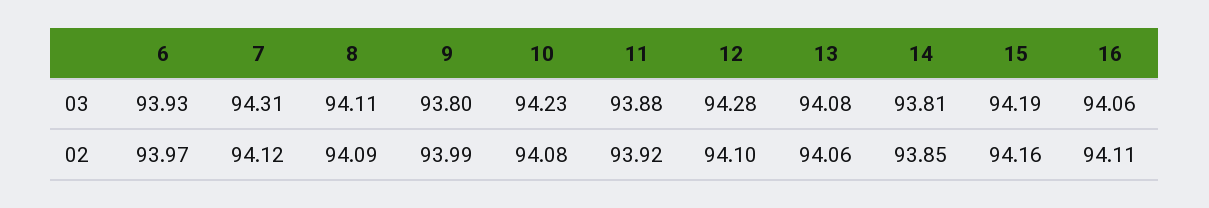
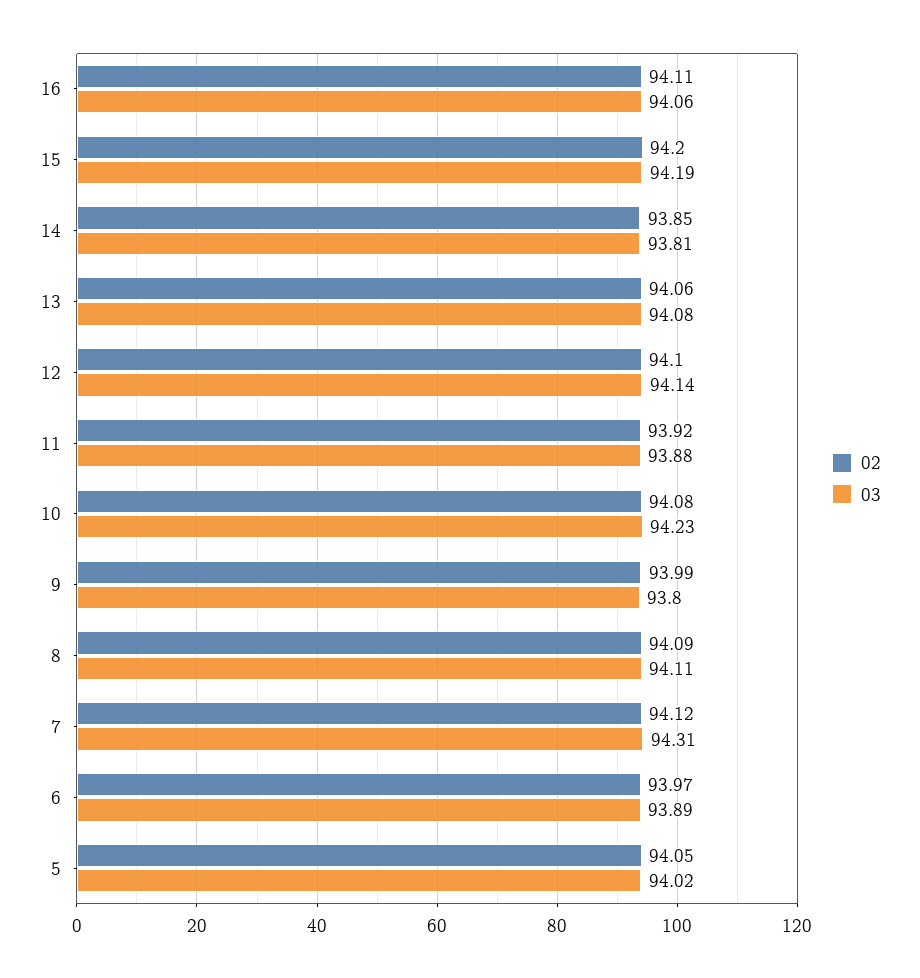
  {
    "03": {
-     "6": 93.93,
+     "6": 93.89,
      "7": 94.31,
      "8": 94.11,
      "9": 93.8,
      "10": 94.23,
      "11": 93.88,
-     "12": 94.28,
+     "12": 94.14,
      "13": 94.08,
      "14": 93.81,
      "15": 94.19,
-     "16": 94.06
+     "16": 94.06,
+     "5": 94.02
    },
    "02": {
      "6": 93.97,
      "7": 94.12,
      "8": 94.09,
      "9": 93.99,
      "10": 94.08,
      "11": 93.92,
      "12": 94.1,
      "13": 94.06,
      "14": 93.85,
-     "15": 94.16,
+     "15": 94.2,
-     "16": 94.11
+     "16": 94.11,
+     "5": 94.05
    }
  }

